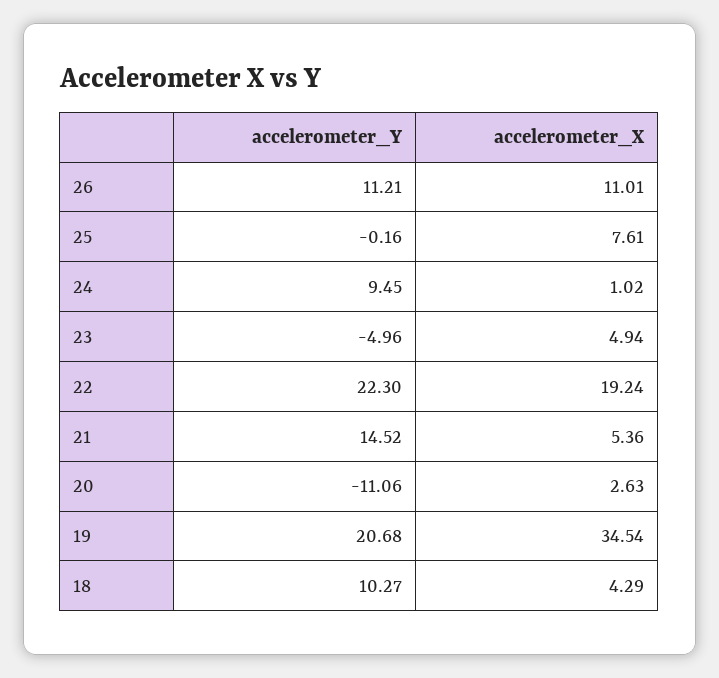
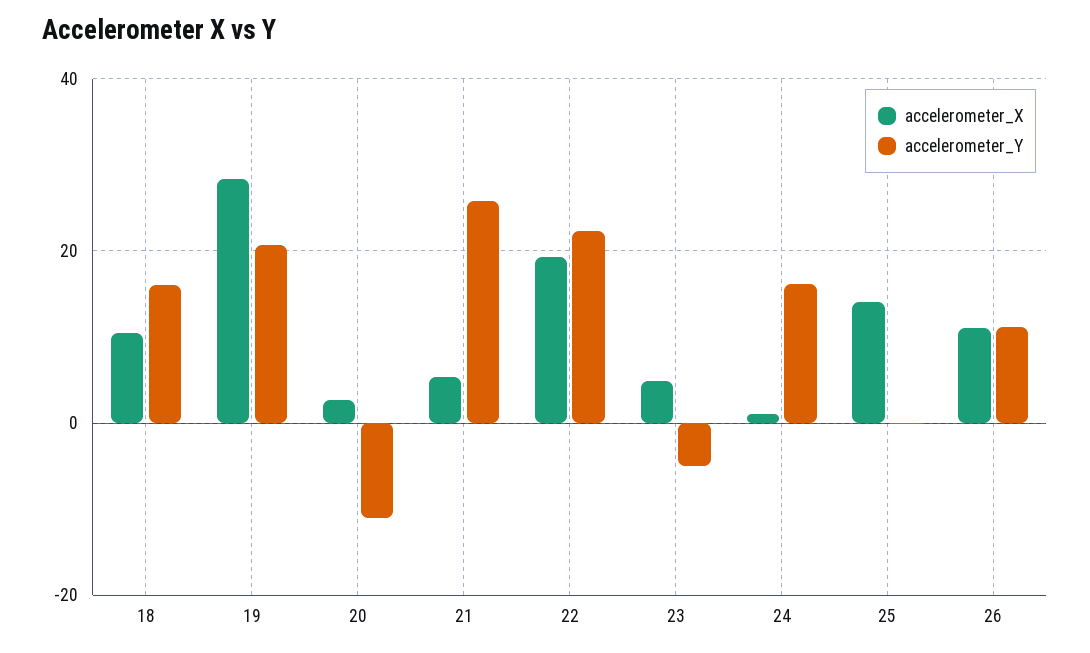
  {
    "accelerometer_Y": {
      "26": 11.21,
      "25": -0.16,
-     "24": 9.45,
+     "24": 16,
      "23": -4.96,
      "22": 22.3,
-     "21": 14.52,
+     "21": 26,
      "20": -11.06,
      "19": 20.68,
-     "18": 10.27
+     "18": 16
    },
    "accelerometer_X": {
      "26": 11.01,
-     "25": 7.61,
+     "25": 14,
      "24": 1.02,
      "23": 4.94,
      "22": 19.24,
      "21": 5.36,
      "20": 2.63,
-     "19": 34.54,
+     "19": 28,
-     "18": 4.29
+     "18": 10
    }
  }

